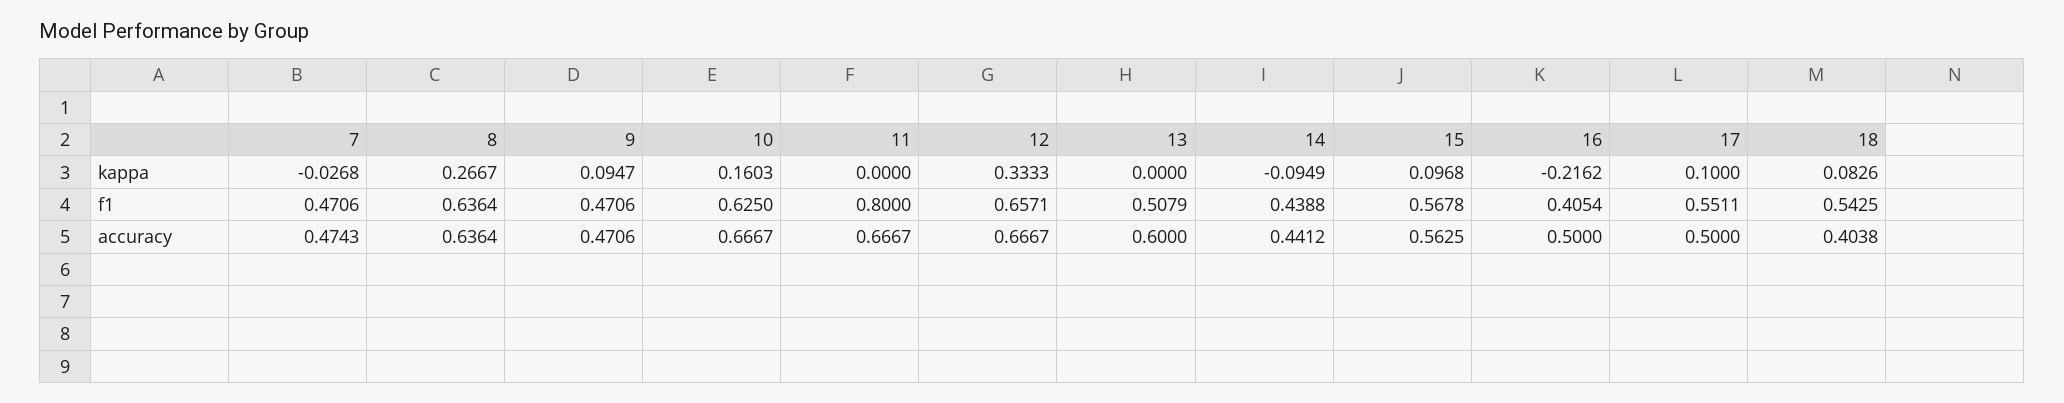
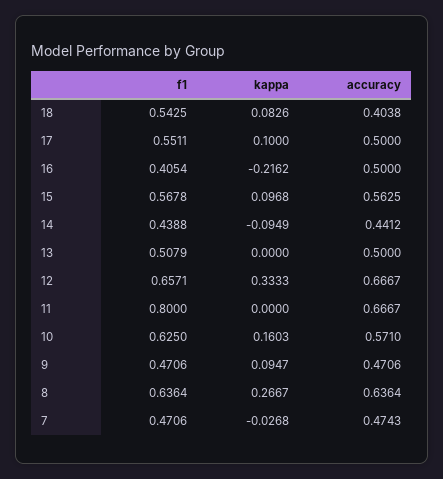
  {
    "7": {
      "kappa": -0.0268,
      "f1": 0.4706,
      "accuracy": 0.4743
    },
    "8": {
      "kappa": 0.2667,
      "f1": 0.6364,
      "accuracy": 0.6364
    },
    "9": {
      "kappa": 0.0947,
      "f1": 0.4706,
      "accuracy": 0.4706
    },
    "10": {
      "kappa": 0.1603,
      "f1": 0.625,
-     "accuracy": 0.6667
+     "accuracy": 0.571
    },
    "11": {
      "kappa": 0,
      "f1": 0.8,
      "accuracy": 0.6667
    },
    "12": {
      "kappa": 0.3333,
      "f1": 0.6571,
      "accuracy": 0.6667
    },
    "13": {
      "kappa": 0,
      "f1": 0.5079,
-     "accuracy": 0.6
+     "accuracy": 0.5
    },
    "14": {
      "kappa": -0.0949,
      "f1": 0.4388,
      "accuracy": 0.4412
    },
    "15": {
      "kappa": 0.0968,
      "f1": 0.5678,
      "accuracy": 0.5625
    },
    "16": {
      "kappa": -0.2162,
      "f1": 0.4054,
      "accuracy": 0.5
    },
    "17": {
      "kappa": 0.1,
      "f1": 0.5511,
      "accuracy": 0.5
    },
    "18": {
      "kappa": 0.0826,
      "f1": 0.5425,
      "accuracy": 0.4038
    }
  }

